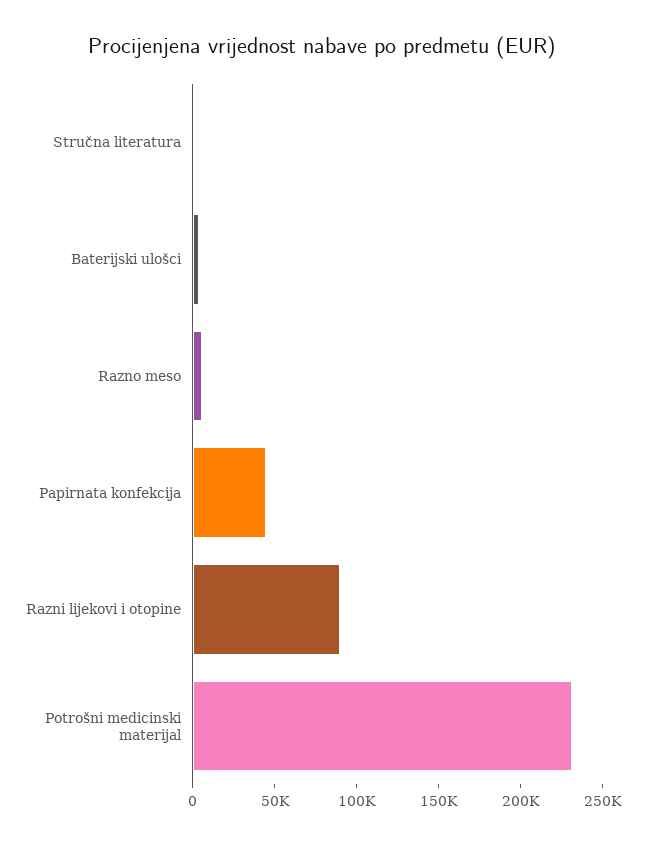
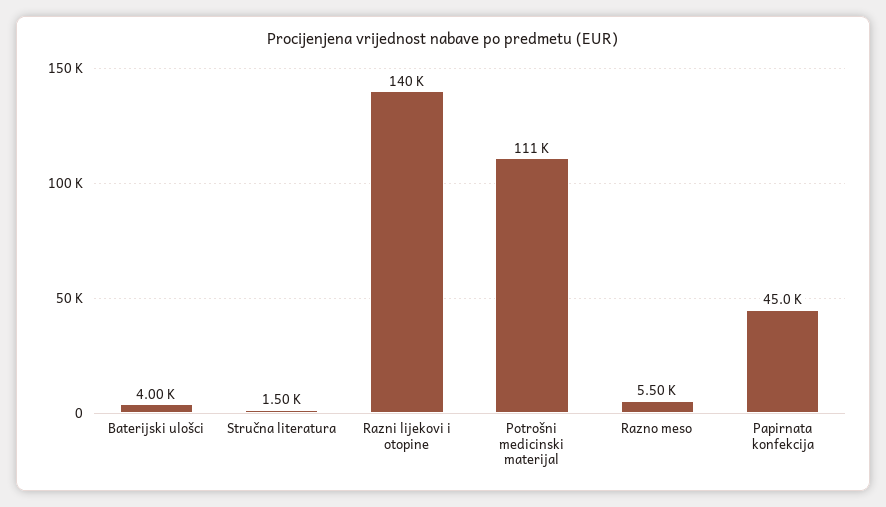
  {
    "Stručna literatura": 1500,
    "Baterijski ulošci": 4000,
    "Razno meso": 5500,
    "Papirnata konfekcija": 45000,
-   "Razni lijekovi i otopine": 90000,
+   "Razni lijekovi i otopine": 140000,
-   "Potrošni medicinski materijal": 230000
+   "Potrošni medicinski materijal": 111000
  }

